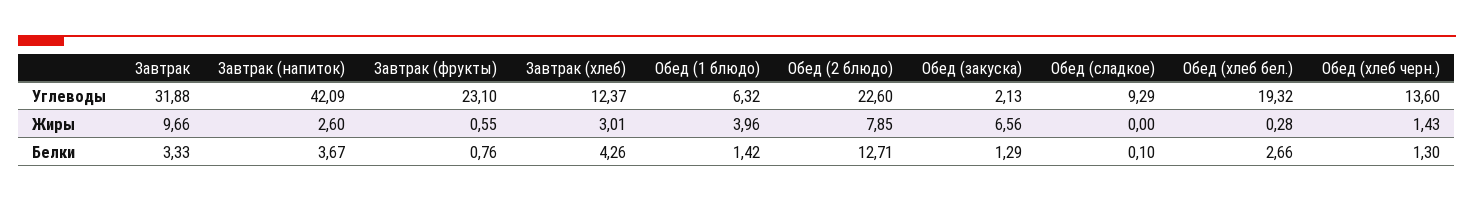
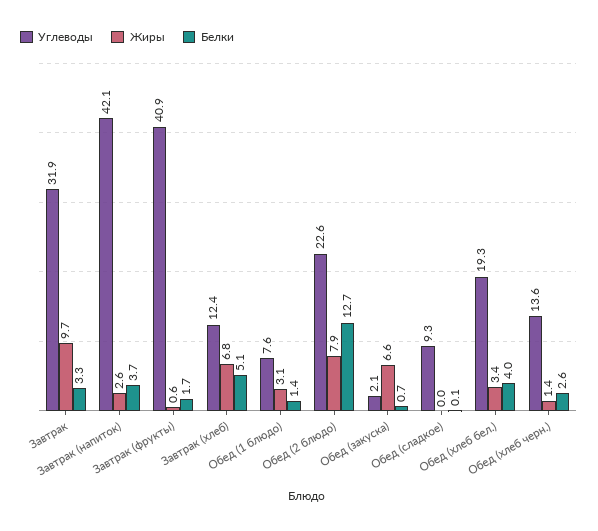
  {
    "Углеводы": {
      "Завтрак": 31.88,
      "Завтрак (напиток)": 42.09,
-     "Завтрак (фрукты)": 23.1,
+     "Завтрак (фрукты)": 40.9,
      "Завтрак (хлеб)": 12.37,
-     "Обед (1 блюдо)": 6.32,
+     "Обед (1 блюдо)": 7.6,
      "Обед (2 блюдо)": 22.6,
      "Обед (закуска)": 2.13,
      "Обед (сладкое)": 9.29,
      "Обед (хлеб бел.)": 19.32,
      "Обед (хлеб черн.)": 13.6
    },
    "Жиры": {
      "Завтрак": 9.66,
      "Завтрак (напиток)": 2.6,
      "Завтрак (фрукты)": 0.55,
-     "Завтрак (хлеб)": 3.01,
+     "Завтрак (хлеб)": 6.8,
-     "Обед (1 блюдо)": 3.96,
+     "Обед (1 блюдо)": 3.1,
      "Обед (2 блюдо)": 7.85,
      "Обед (закуска)": 6.56,
      "Обед (сладкое)": 0,
-     "Обед (хлеб бел.)": 0.28,
+     "Обед (хлеб бел.)": 3.4,
      "Обед (хлеб черн.)": 1.43
    },
    "Белки": {
      "Завтрак": 3.33,
      "Завтрак (напиток)": 3.67,
-     "Завтрак (фрукты)": 0.76,
+     "Завтрак (фрукты)": 1.7,
-     "Завтрак (хлеб)": 4.26,
+     "Завтрак (хлеб)": 5.1,
      "Обед (1 блюдо)": 1.42,
      "Обед (2 блюдо)": 12.71,
-     "Обед (закуска)": 1.29,
+     "Обед (закуска)": 0.7,
      "Обед (сладкое)": 0.1,
-     "Обед (хлеб бел.)": 2.66,
+     "Обед (хлеб бел.)": 4,
-     "Обед (хлеб черн.)": 1.3
+     "Обед (хлеб черн.)": 2.6
    }
  }

